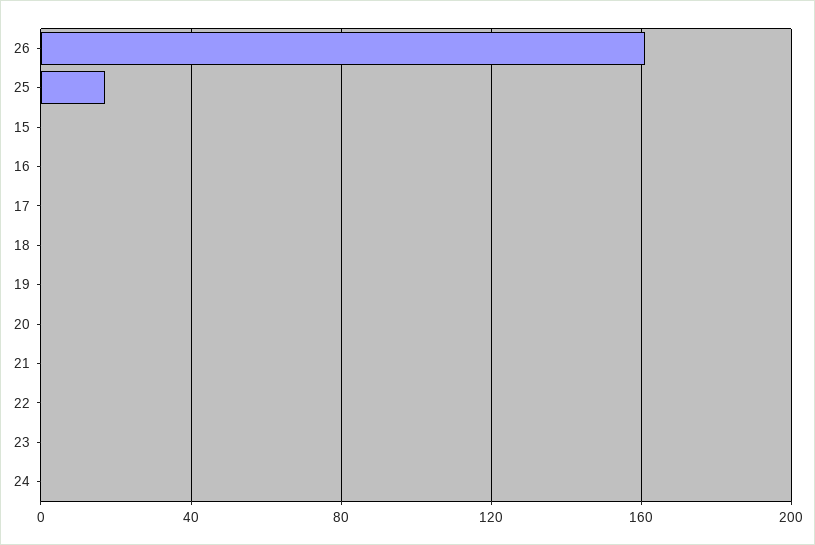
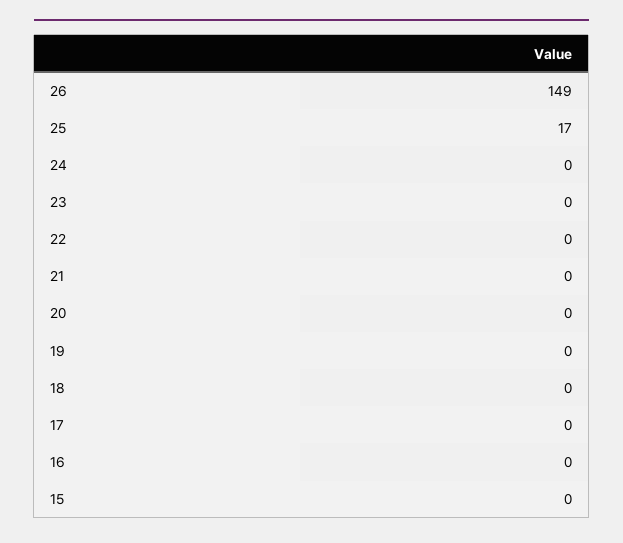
  {
-   "26": 160,
+   "26": 149,
    "25": 17,
    "15": 0,
    "16": 0,
    "17": 0,
    "18": 0,
    "19": 0,
    "20": 0,
    "21": 0,
    "22": 0,
    "23": 0,
    "24": 0
  }

